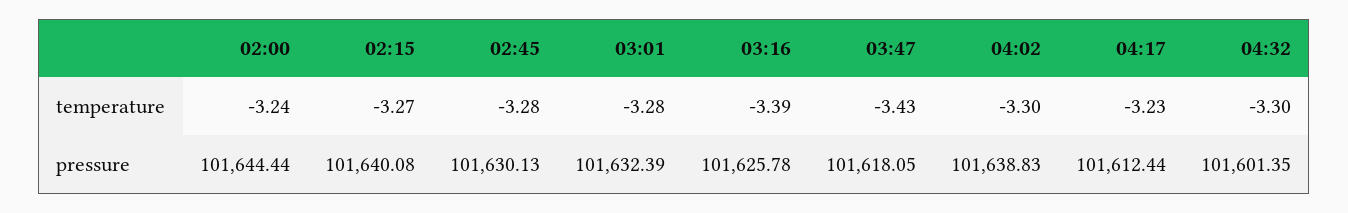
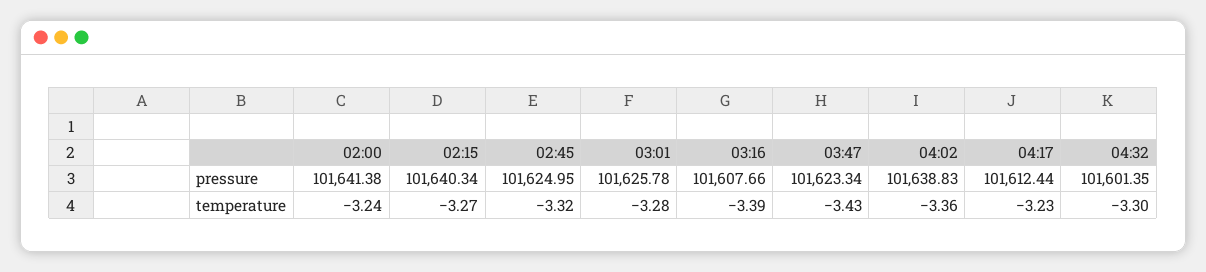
  {
    "02:00": {
      "temperature": -3.24,
-     "pressure": 101644.44
+     "pressure": 101641.38
    },
    "02:15": {
      "temperature": -3.27,
-     "pressure": 101640.08
+     "pressure": 101640.34
    },
    "02:45": {
-     "temperature": -3.28,
+     "temperature": -3.32,
-     "pressure": 101630.13
+     "pressure": 101624.95
    },
    "03:01": {
      "temperature": -3.28,
-     "pressure": 101632.39
+     "pressure": 101625.78
    },
    "03:16": {
      "temperature": -3.39,
-     "pressure": 101625.78
+     "pressure": 101607.66
    },
    "03:47": {
      "temperature": -3.43,
-     "pressure": 101618.05
+     "pressure": 101623.34
    },
    "04:02": {
-     "temperature": -3.3,
+     "temperature": -3.36,
      "pressure": 101638.83
    },
    "04:17": {
      "temperature": -3.23,
      "pressure": 101612.44
    },
    "04:32": {
      "temperature": -3.3,
      "pressure": 101601.35
    }
  }

